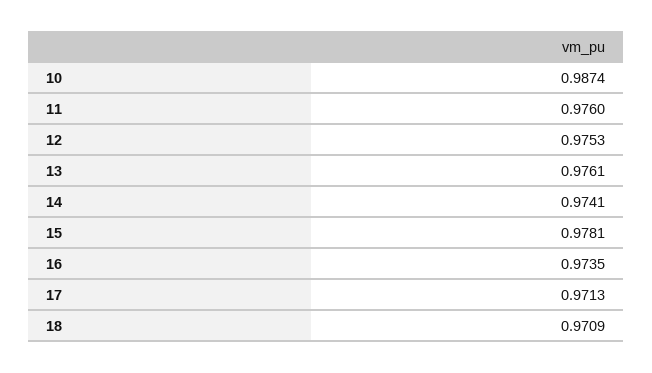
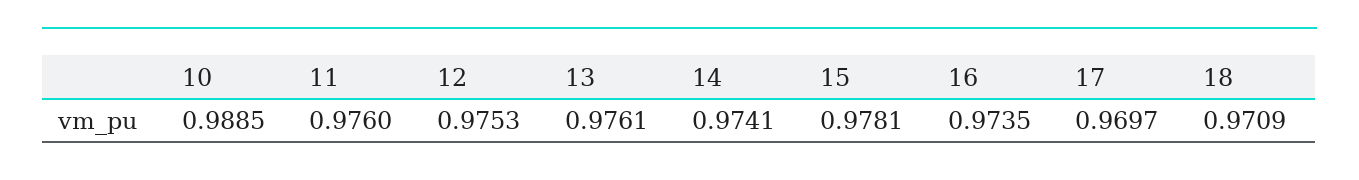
  {
-   "10": 0.9874,
+   "10": 0.9885,
    "11": 0.976,
    "12": 0.9753,
    "13": 0.9761,
    "14": 0.9741,
    "15": 0.9781,
    "16": 0.9735,
-   "17": 0.9713,
+   "17": 0.9697,
    "18": 0.9709
  }

